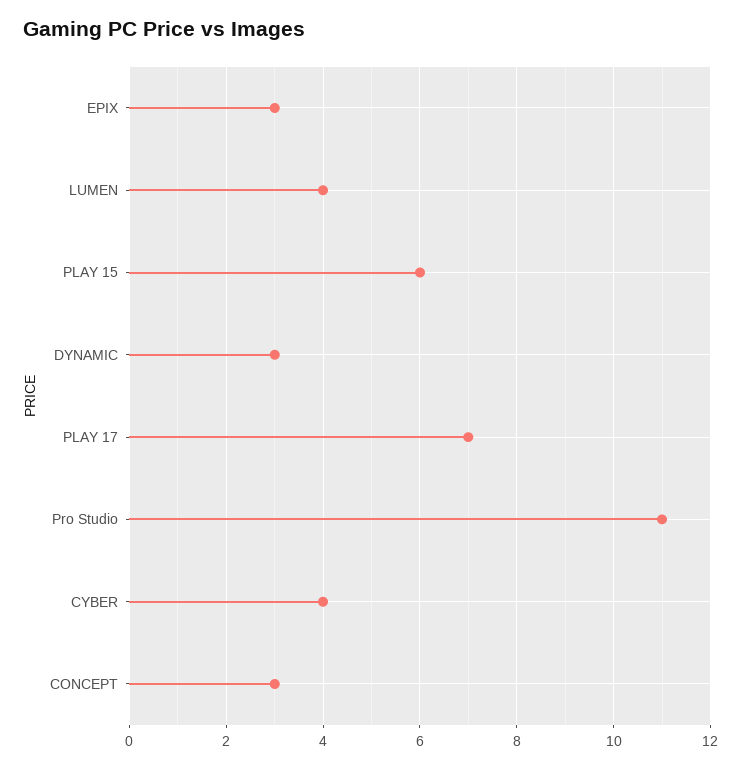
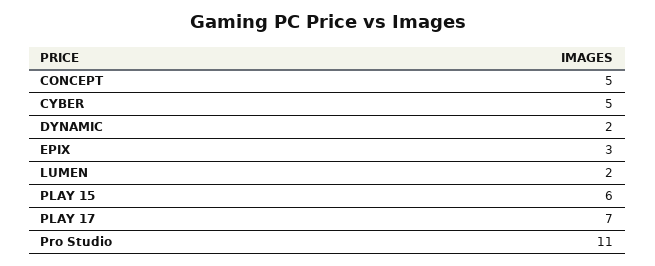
  {
    "EPIX": 3,
-   "LUMEN": 4,
+   "LUMEN": 2,
    "PLAY 15": 6,
-   "DYNAMIC": 3,
+   "DYNAMIC": 2,
    "PLAY 17": 7,
    "Pro Studio": 11,
-   "CYBER": 4,
+   "CYBER": 5,
-   "CONCEPT": 3
+   "CONCEPT": 5
  }

